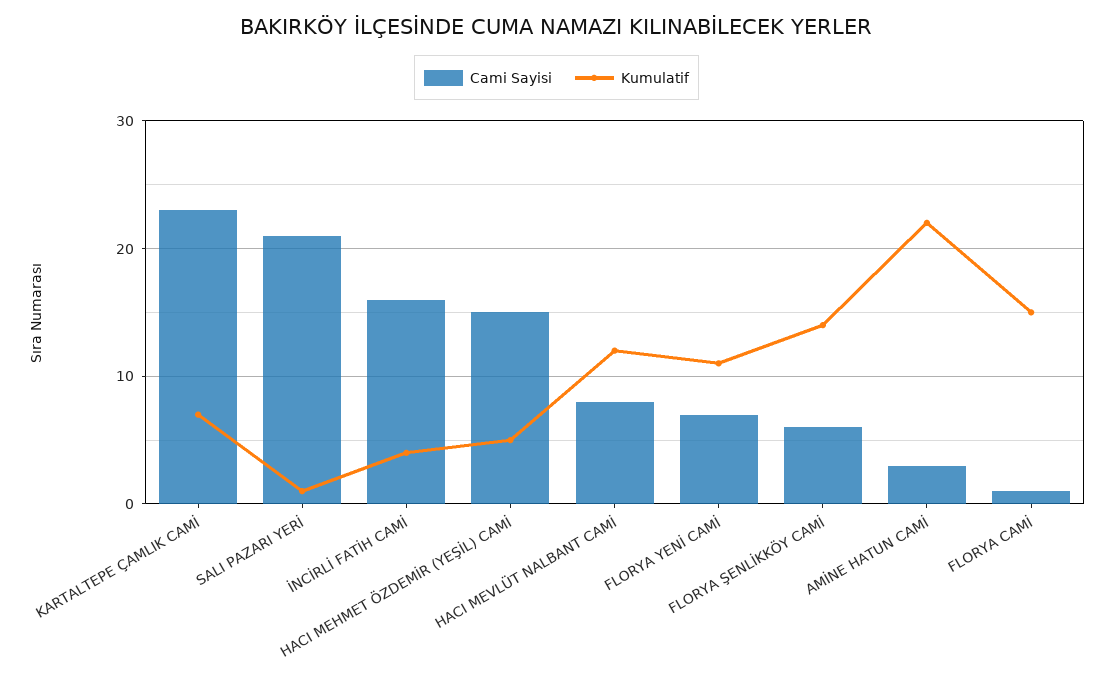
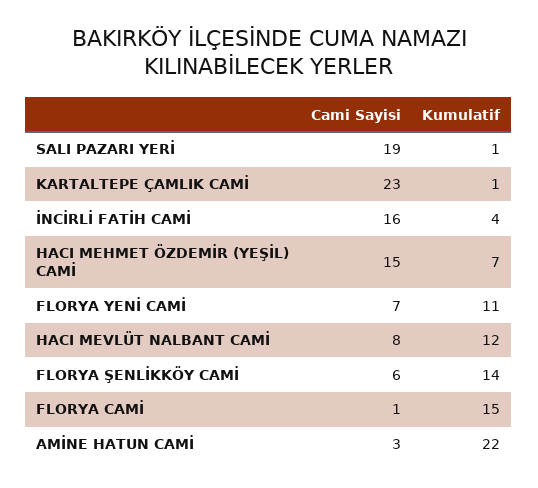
  {
    "Cami Sayisi": {
      "KARTALTEPE ÇAMLIK CAMİ": 23,
-     "SALI PAZARI YERİ": 21,
+     "SALI PAZARI YERİ": 19,
      "İNCİRLİ FATİH CAMİ": 16,
      "HACI MEHMET ÖZDEMİR (YEŞİL) CAMİ": 15,
      "HACI MEVLÜT NALBANT CAMİ": 8,
      "FLORYA YENİ CAMİ": 7,
      "FLORYA ŞENLİKKÖY CAMİ": 6,
      "AMİNE HATUN CAMİ": 3,
      "FLORYA CAMİ": 1
    },
    "Kumulatif": {
-     "KARTALTEPE ÇAMLIK CAMİ": 7,
+     "KARTALTEPE ÇAMLIK CAMİ": 1,
      "SALI PAZARI YERİ": 1,
      "İNCİRLİ FATİH CAMİ": 4,
-     "HACI MEHMET ÖZDEMİR (YEŞİL) CAMİ": 5,
+     "HACI MEHMET ÖZDEMİR (YEŞİL) CAMİ": 7,
      "HACI MEVLÜT NALBANT CAMİ": 12,
      "FLORYA YENİ CAMİ": 11,
      "FLORYA ŞENLİKKÖY CAMİ": 14,
      "AMİNE HATUN CAMİ": 22,
      "FLORYA CAMİ": 15
    }
  }

